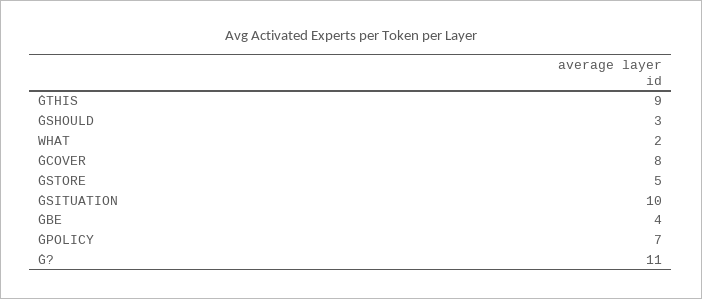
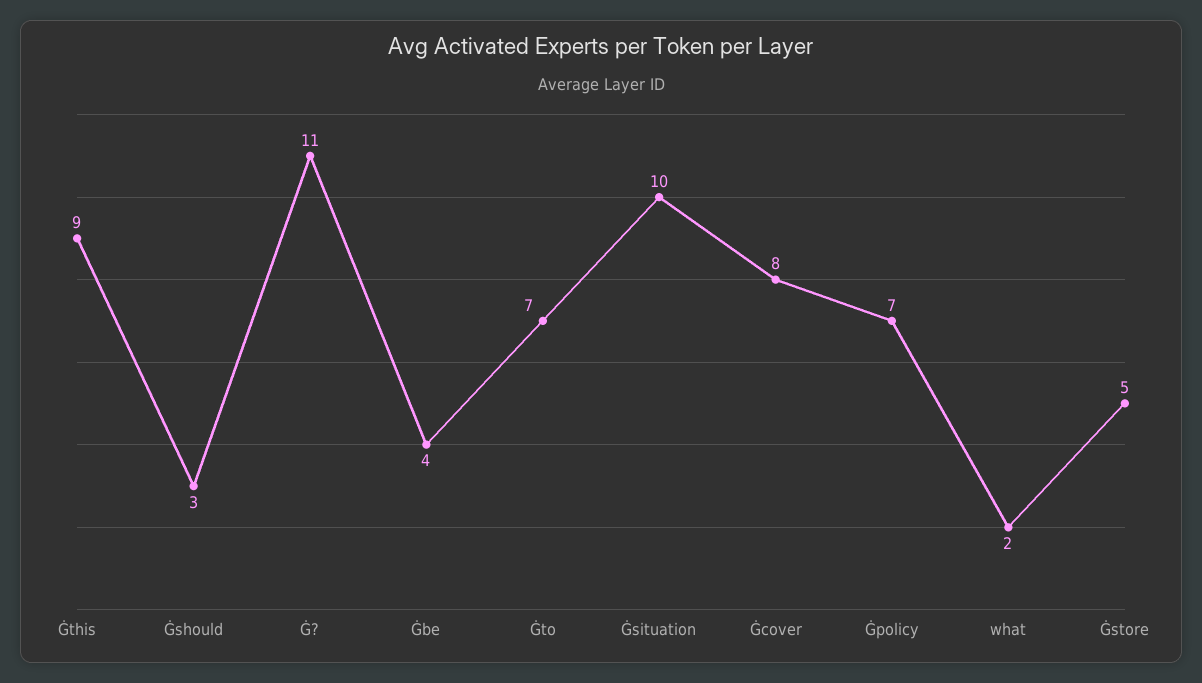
  {
    "ĠTHIS": 9,
    "ĠSHOULD": 3,
    "WHAT": 2,
    "ĠCOVER": 8,
    "ĠSTORE": 5,
    "ĠSITUATION": 10,
    "ĠBE": 4,
    "ĠPOLICY": 7,
-   "Ġ?": 11
+   "Ġ?": 11,
+   "Ġto": 7
  }

